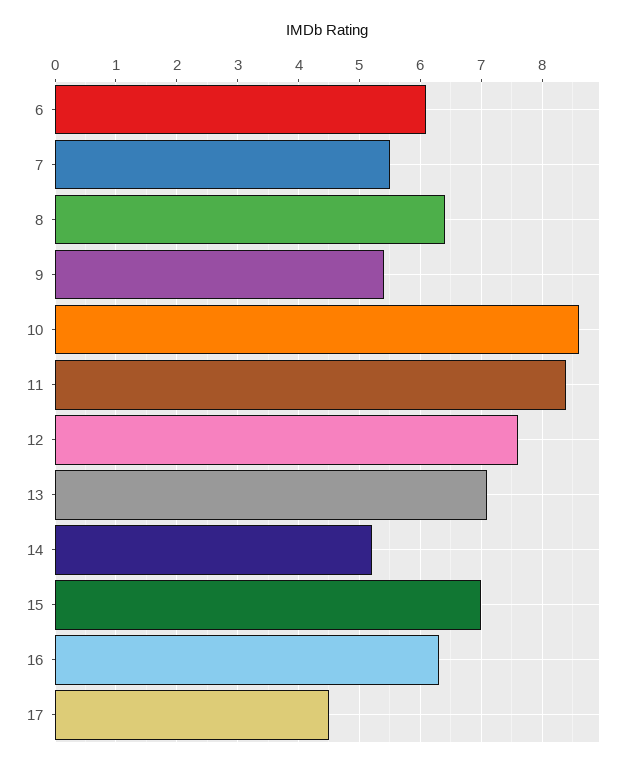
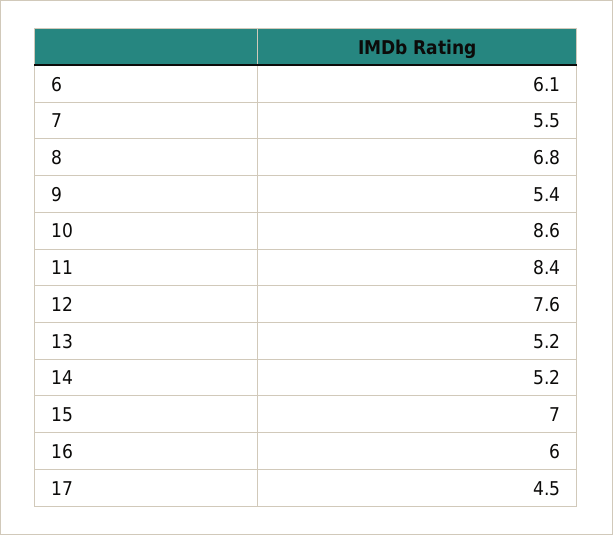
  {
    "6": 6.1,
    "7": 5.5,
-   "8": 6.4,
+   "8": 6.8,
    "9": 5.4,
    "10": 8.6,
    "11": 8.4,
    "12": 7.6,
-   "13": 7.1,
+   "13": 5.2,
    "14": 5.2,
    "15": 7,
-   "16": 6.3,
+   "16": 6,
    "17": 4.5
  }

